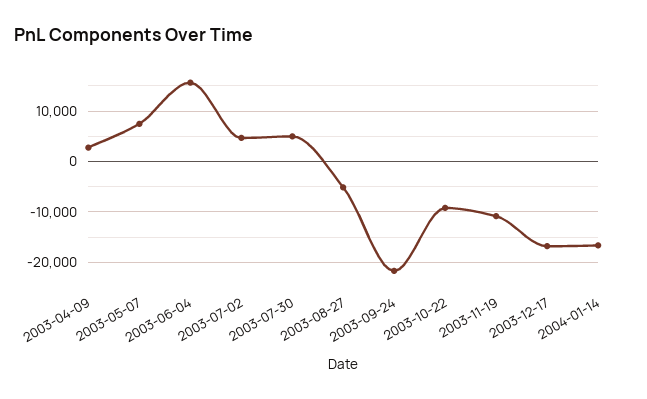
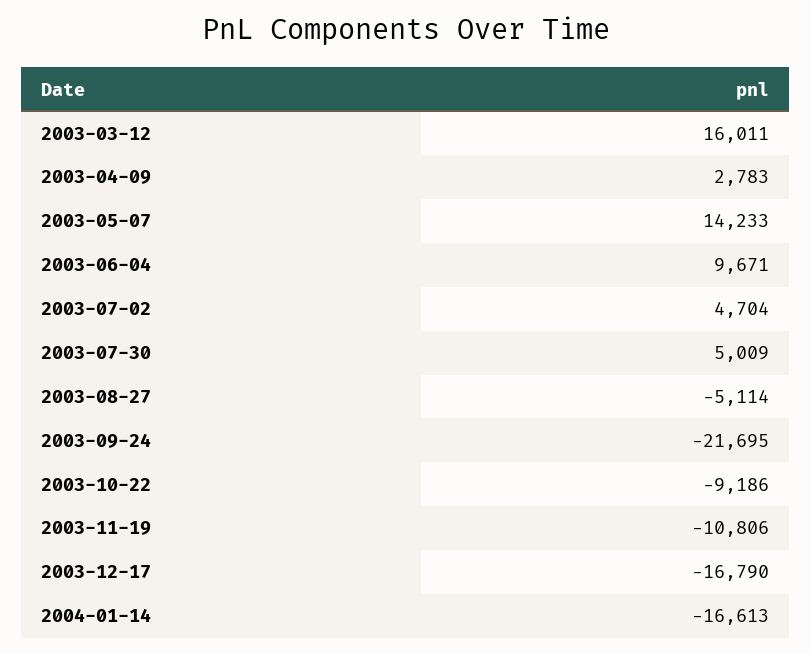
  {
    "2003-04-09": 2783,
-   "2003-05-07": 8000,
+   "2003-05-07": 14233,
-   "2003-06-04": 16000,
+   "2003-06-04": 9671,
    "2003-07-02": 4704,
    "2003-07-30": 5009,
    "2003-08-27": -5114,
    "2003-09-24": -21695,
    "2003-10-22": -9186,
    "2003-11-19": -10806,
    "2003-12-17": -16790,
-   "2004-01-14": -16613
+   "2004-01-14": -16613,
+   "2003-03-12": 16011
  }

